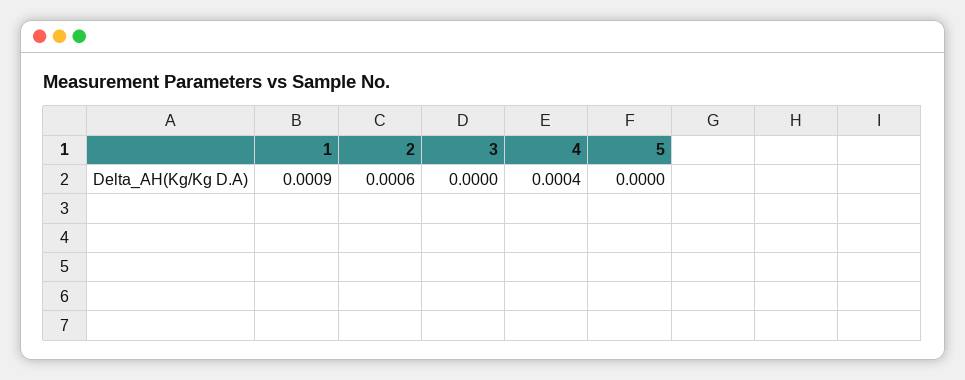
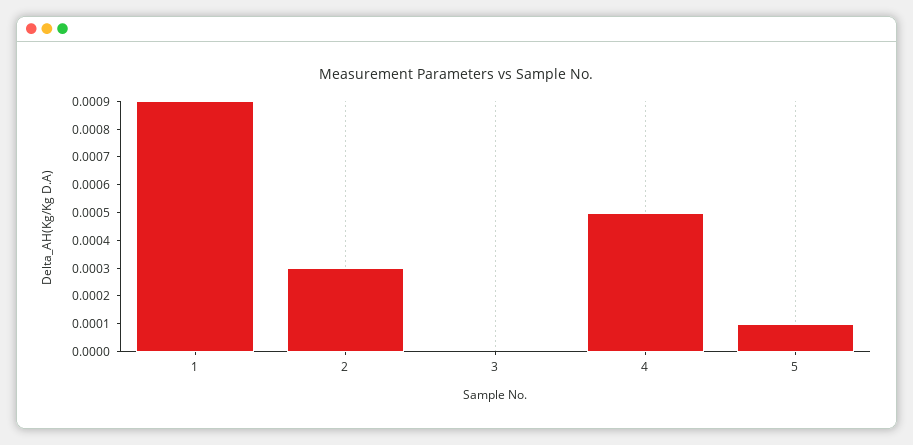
  {
    "1": 0.0009,
-   "2": 0.0006,
+   "2": 0.0003,
    "3": 0,
-   "4": 0.0004,
+   "4": 0.0005,
-   "5": 0
+   "5": 0.0001
  }

